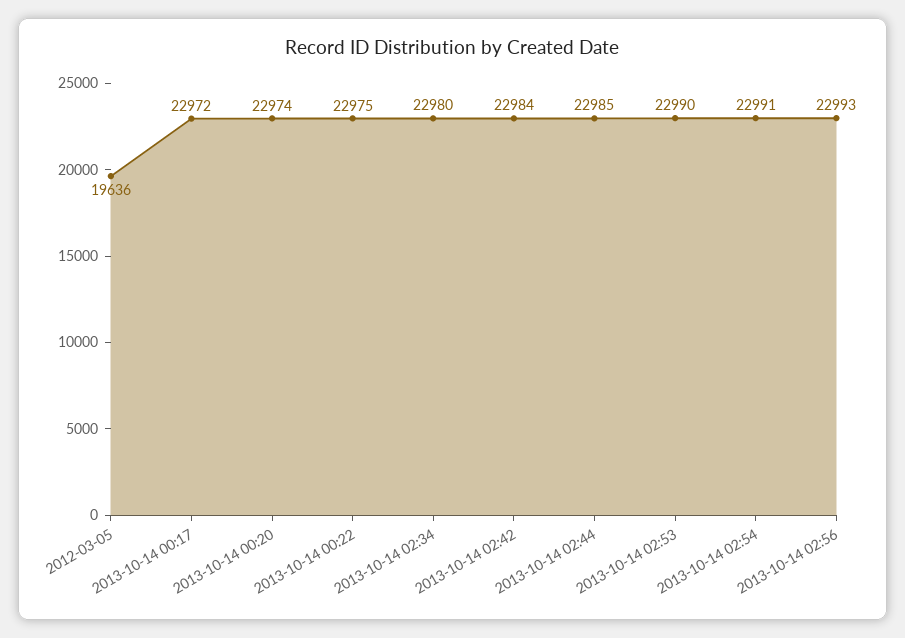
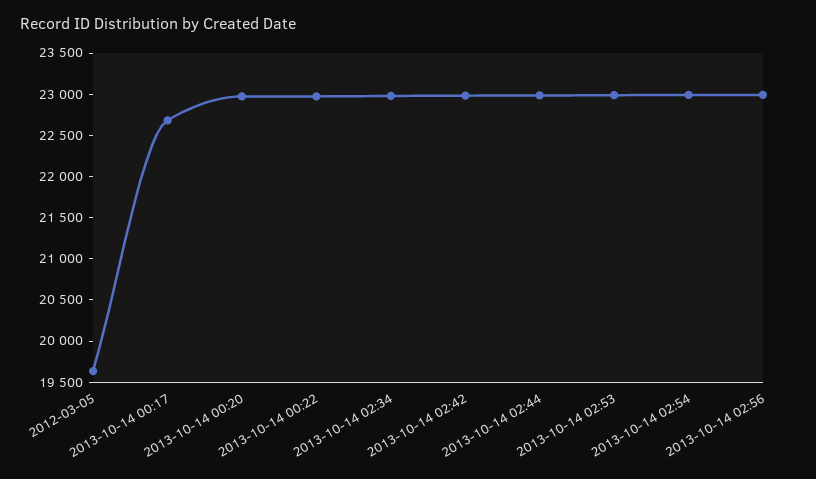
  {
    "2012-03-05": 19636,
-   "2013-10-14 00:17": 22972,
+   "2013-10-14 00:17": 22700,
    "2013-10-14 00:20": 22974,
    "2013-10-14 00:22": 22975,
    "2013-10-14 02:34": 22980,
    "2013-10-14 02:42": 22984,
    "2013-10-14 02:44": 22985,
    "2013-10-14 02:53": 22990,
    "2013-10-14 02:54": 22991,
    "2013-10-14 02:56": 22993
  }

